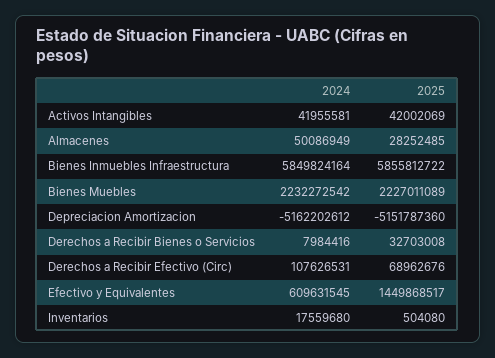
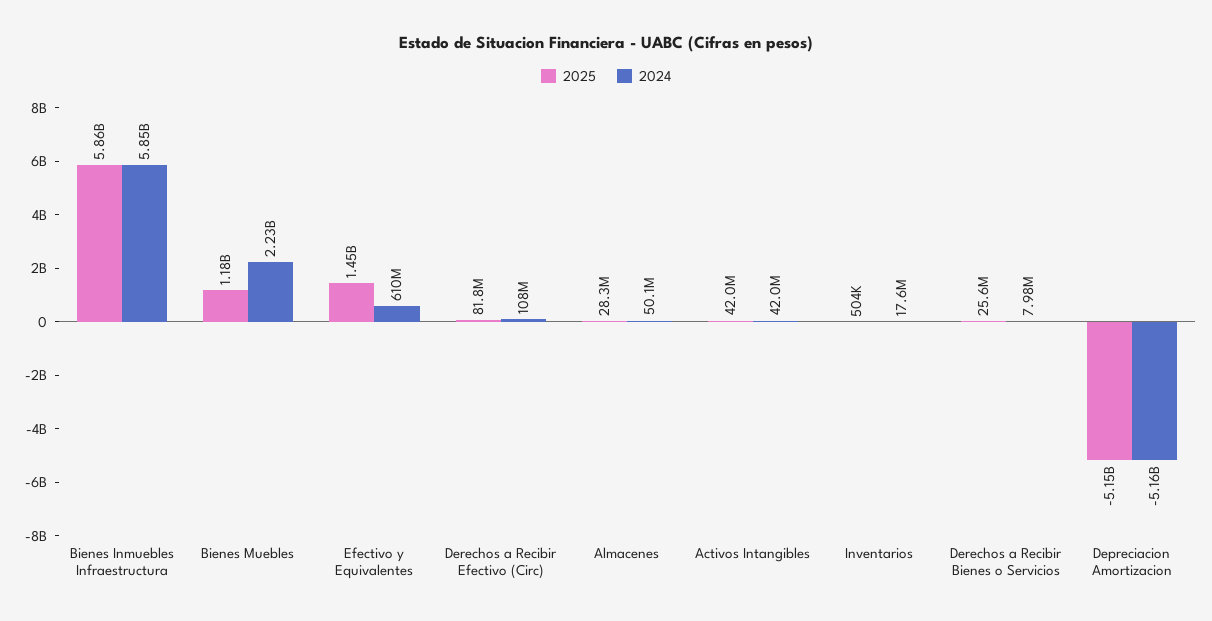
  {
    "2024": {
      "Activos Intangibles": 41955581,
      "Almacenes": 50086949,
      "Bienes Inmuebles Infraestructura": 5849824164,
      "Bienes Muebles": 2232272542,
      "Depreciacion Amortizacion": -5162202612,
      "Derechos a Recibir Bienes o Servicios": 7984416,
      "Derechos a Recibir Efectivo (Circ)": 107626531,
      "Efectivo y Equivalentes": 609631545,
      "Inventarios": 17559680
    },
    "2025": {
      "Activos Intangibles": 42002069,
      "Almacenes": 28252485,
      "Bienes Inmuebles Infraestructura": 5855812722,
-     "Bienes Muebles": 2227011089,
+     "Bienes Muebles": 1180000000,
      "Depreciacion Amortizacion": -5151787360,
-     "Derechos a Recibir Bienes o Servicios": 32703008,
+     "Derechos a Recibir Bienes o Servicios": 25600000,
-     "Derechos a Recibir Efectivo (Circ)": 68962676,
+     "Derechos a Recibir Efectivo (Circ)": 81800000,
      "Efectivo y Equivalentes": 1449868517,
      "Inventarios": 504080
    }
  }

